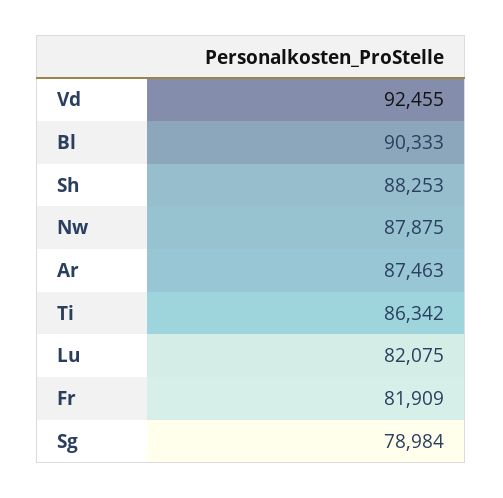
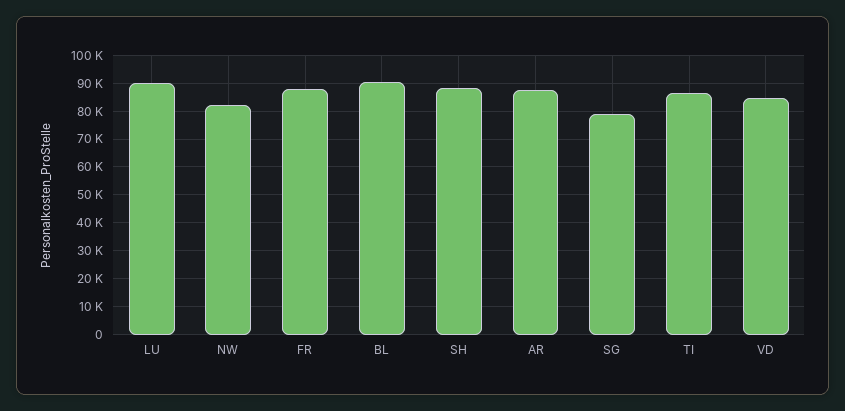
  {
-   "Vd": 92455,
+   "Vd": 85000,
    "Bl": 90333,
    "Sh": 88253,
-   "Nw": 87875,
+   "Nw": 82500,
    "Ar": 87463,
    "Ti": 86342,
-   "Lu": 82075,
+   "Lu": 90000,
-   "Fr": 81909,
+   "Fr": 87500,
    "Sg": 78984
  }

